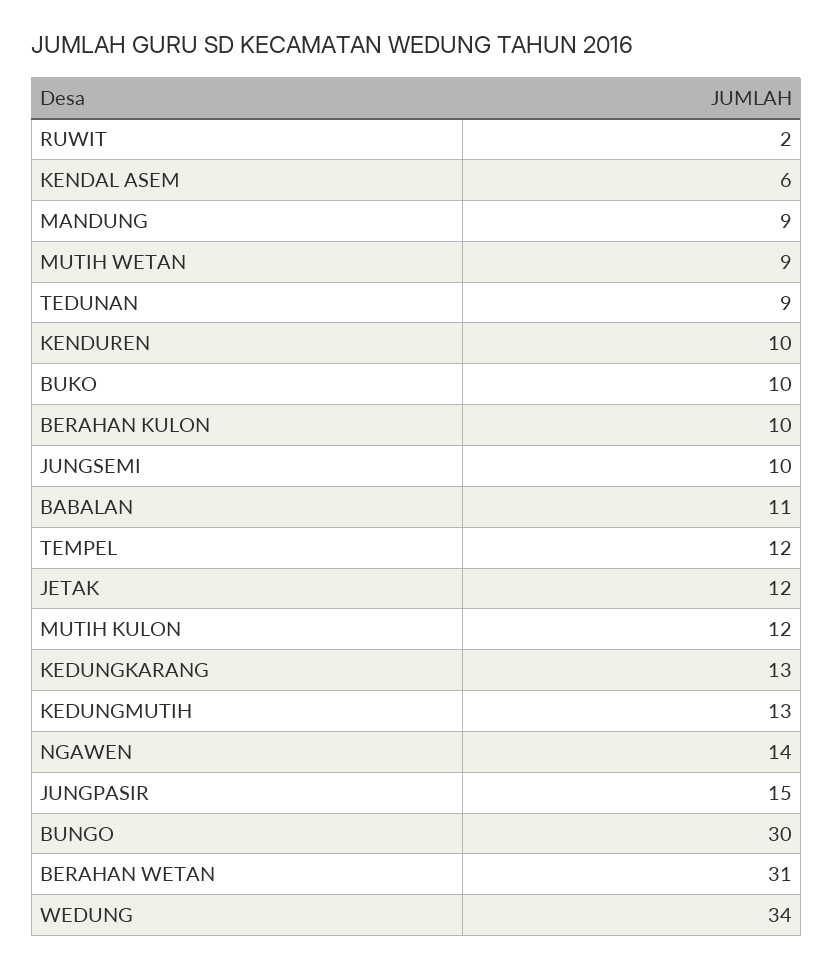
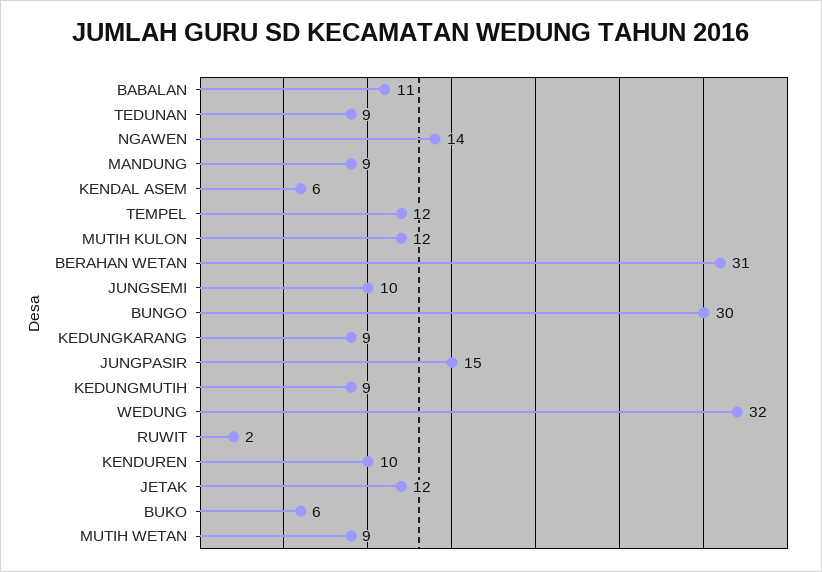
  {
    "RUWIT": 2,
    "KENDAL ASEM": 6,
    "MANDUNG": 9,
    "MUTIH WETAN": 9,
    "TEDUNAN": 9,
    "KENDUREN": 10,
-   "BUKO": 10,
+   "BUKO": 6,
-   "BERAHAN KULON": 10,
    "JUNGSEMI": 10,
    "BABALAN": 11,
    "TEMPEL": 12,
    "JETAK": 12,
    "MUTIH KULON": 12,
-   "KEDUNGKARANG": 13,
+   "KEDUNGKARANG": 9,
-   "KEDUNGMUTIH": 13,
+   "KEDUNGMUTIH": 9,
    "NGAWEN": 14,
    "JUNGPASIR": 15,
    "BUNGO": 30,
    "BERAHAN WETAN": 31,
-   "WEDUNG": 34
+   "WEDUNG": 32
  }

